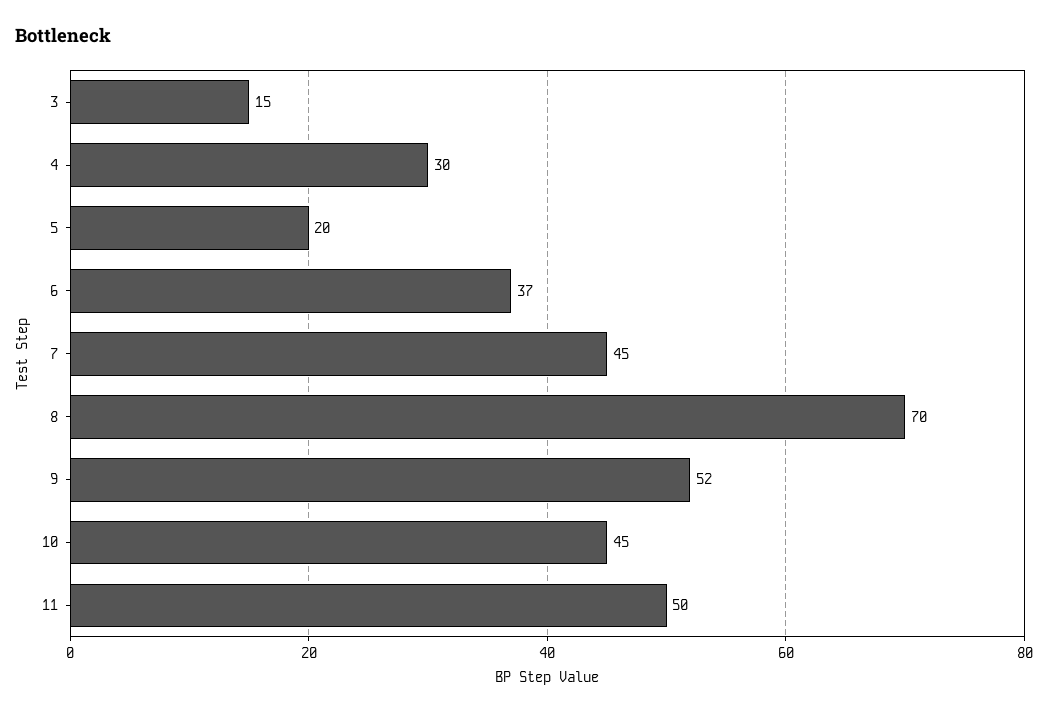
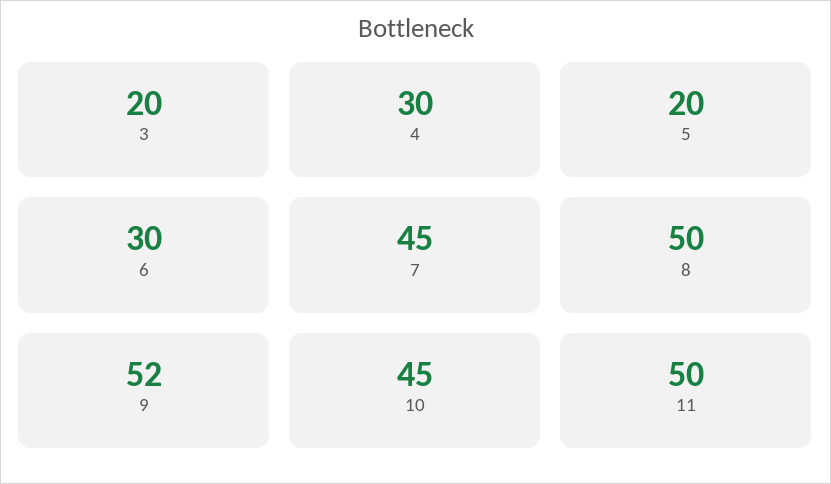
  {
-   "3": 15,
+   "3": 20,
    "4": 30,
    "5": 20,
-   "6": 37,
+   "6": 30,
    "7": 45,
-   "8": 70,
+   "8": 50,
    "9": 52,
    "10": 45,
    "11": 50
  }

